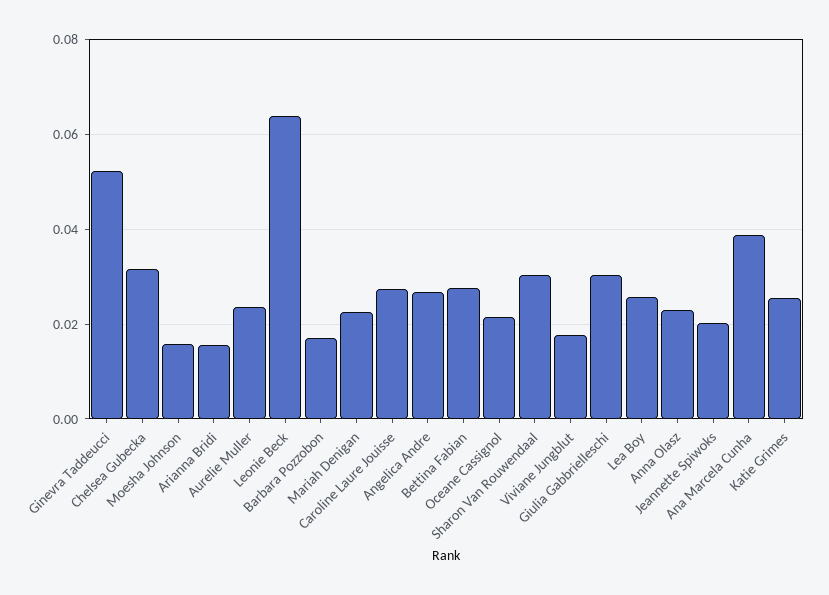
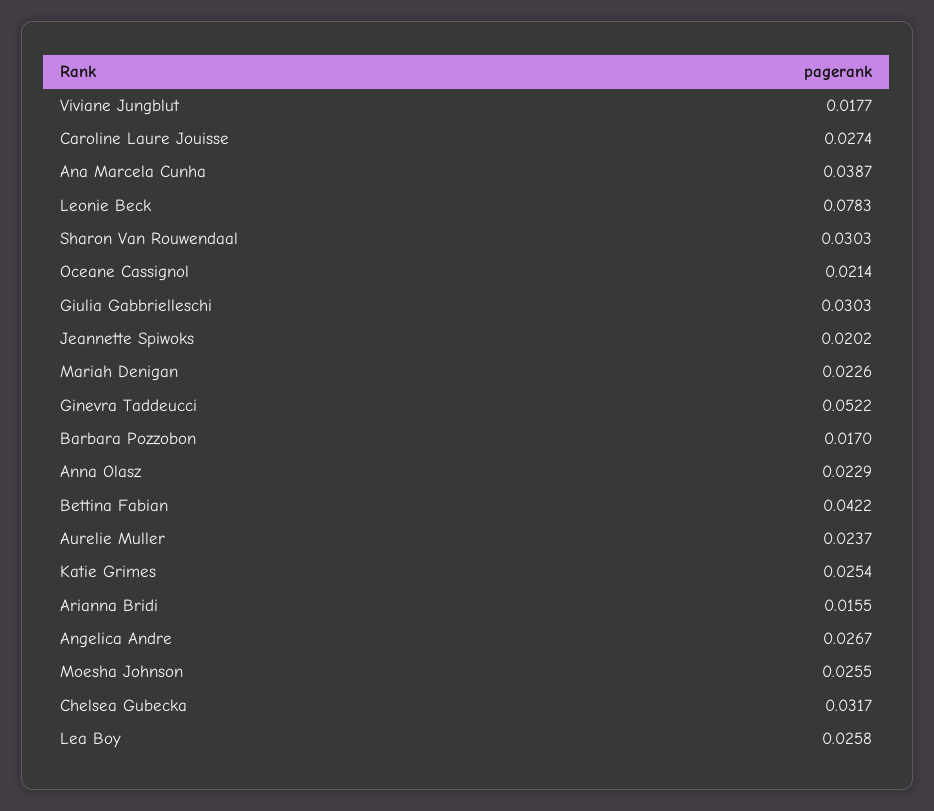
  {
    "Ginevra Taddeucci": 0.0522,
    "Chelsea Gubecka": 0.0317,
-   "Moesha Johnson": 0.016,
+   "Moesha Johnson": 0.0255,
    "Arianna Bridi": 0.0155,
    "Aurelie Muller": 0.0237,
-   "Leonie Beck": 0.064,
+   "Leonie Beck": 0.0783,
    "Barbara Pozzobon": 0.017,
    "Mariah Denigan": 0.0226,
    "Caroline Laure Jouisse": 0.0274,
    "Angelica Andre": 0.0267,
-   "Bettina Fabian": 0.028,
+   "Bettina Fabian": 0.0422,
    "Oceane Cassignol": 0.0214,
    "Sharon Van Rouwendaal": 0.0303,
    "Viviane Jungblut": 0.0177,
    "Giulia Gabbrielleschi": 0.0303,
    "Lea Boy": 0.0258,
    "Anna Olasz": 0.0229,
    "Jeannette Spiwoks": 0.0202,
    "Ana Marcela Cunha": 0.0387,
    "Katie Grimes": 0.0254
  }

